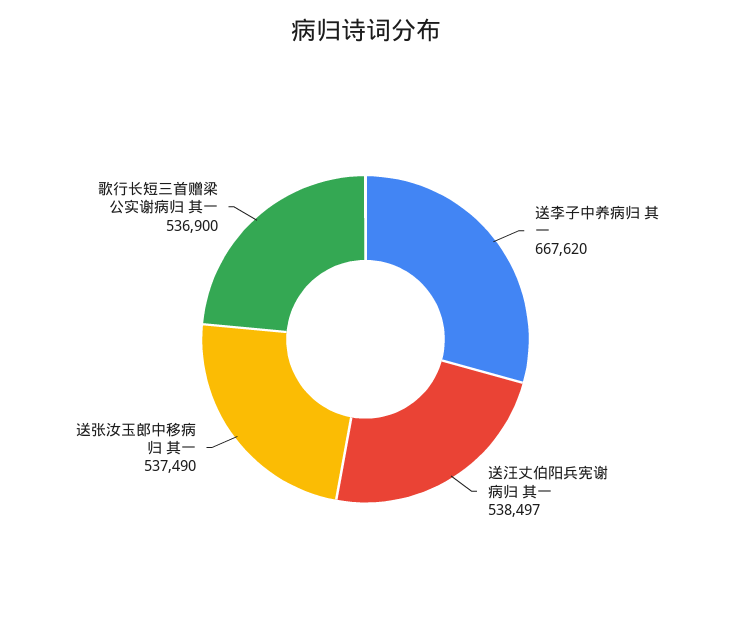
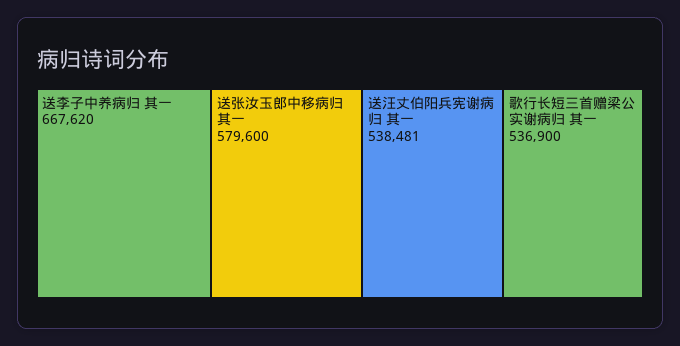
  {
    "送李子中养病归 其一": 667620,
-   "送汪丈伯阳兵宪谢病归 其一": 538497,
+   "送汪丈伯阳兵宪谢病归 其一": 538481,
-   "送张汝玉郎中移病归 其一": 537490,
+   "送张汝玉郎中移病归 其一": 579600,
    "歌行长短三首赠梁公实谢病归 其一": 536900
  }

